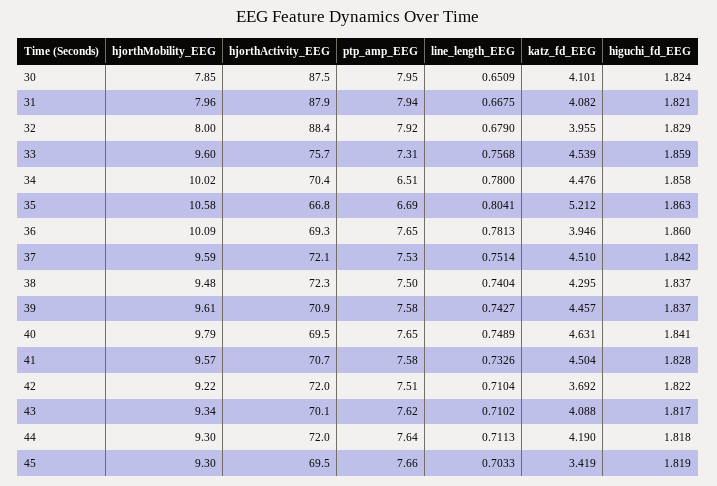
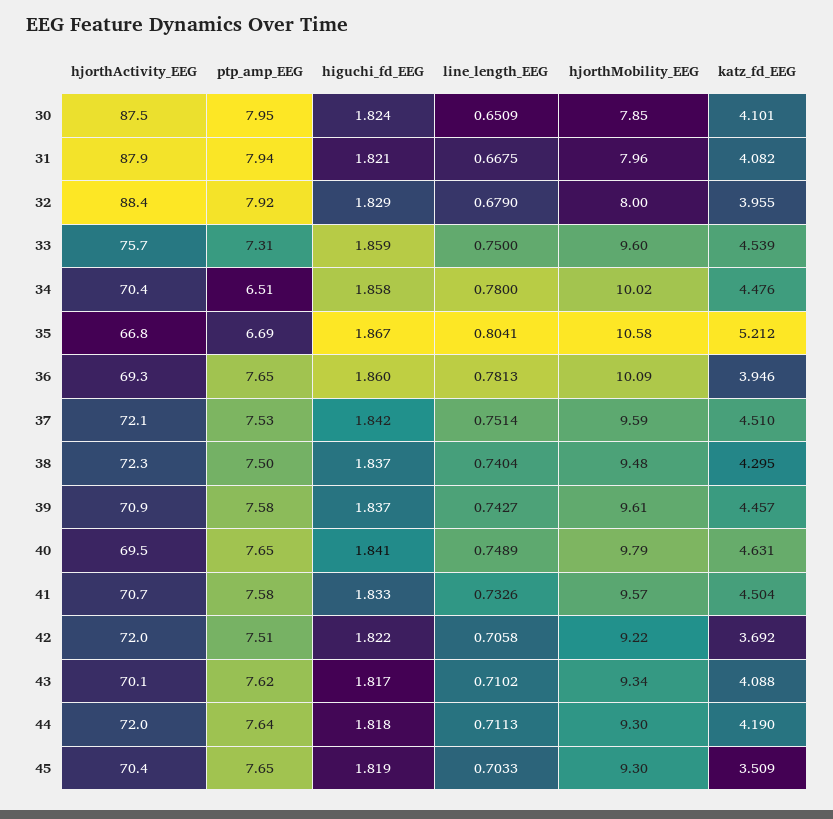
  {
    "hjorthMobility_EEG": {
      "30": 7.85,
      "31": 7.96,
      "32": 8,
      "33": 9.6,
      "34": 10.02,
      "35": 10.58,
      "36": 10.09,
      "37": 9.59,
      "38": 9.48,
      "39": 9.61,
      "40": 9.79,
      "41": 9.57,
      "42": 9.22,
      "43": 9.34,
      "44": 9.3,
      "45": 9.3
    },
    "hjorthActivity_EEG": {
      "30": 87.5,
      "31": 87.9,
      "32": 88.4,
      "33": 75.7,
      "34": 70.4,
      "35": 66.8,
      "36": 69.3,
      "37": 72.1,
      "38": 72.3,
      "39": 70.9,
      "40": 69.5,
      "41": 70.7,
      "42": 72,
      "43": 70.1,
      "44": 72,
-     "45": 69.5
+     "45": 70.4
    },
    "ptp_amp_EEG": {
      "30": 7.95,
      "31": 7.94,
      "32": 7.92,
      "33": 7.31,
      "34": 6.51,
      "35": 6.69,
      "36": 7.65,
      "37": 7.53,
      "38": 7.5,
      "39": 7.58,
      "40": 7.65,
      "41": 7.58,
      "42": 7.51,
      "43": 7.62,
      "44": 7.64,
-     "45": 7.66
+     "45": 7.65
    },
    "line_length_EEG": {
      "30": 0.6509,
      "31": 0.6675,
      "32": 0.679,
-     "33": 0.7568,
+     "33": 0.75,
      "34": 0.78,
      "35": 0.8041,
      "36": 0.7813,
      "37": 0.7514,
      "38": 0.7404,
      "39": 0.7427,
      "40": 0.7489,
      "41": 0.7326,
-     "42": 0.7104,
+     "42": 0.7058,
      "43": 0.7102,
      "44": 0.7113,
      "45": 0.7033
    },
    "katz_fd_EEG": {
      "30": 4.101,
      "31": 4.082,
      "32": 3.955,
      "33": 4.539,
      "34": 4.476,
      "35": 5.212,
      "36": 3.946,
      "37": 4.51,
      "38": 4.295,
      "39": 4.457,
      "40": 4.631,
      "41": 4.504,
      "42": 3.692,
      "43": 4.088,
      "44": 4.19,
-     "45": 3.419
+     "45": 3.509
    },
    "higuchi_fd_EEG": {
      "30": 1.824,
      "31": 1.821,
      "32": 1.829,
      "33": 1.859,
      "34": 1.858,
-     "35": 1.863,
+     "35": 1.867,
      "36": 1.86,
      "37": 1.842,
      "38": 1.837,
      "39": 1.837,
      "40": 1.841,
-     "41": 1.828,
+     "41": 1.833,
      "42": 1.822,
      "43": 1.817,
      "44": 1.818,
      "45": 1.819
    }
  }

